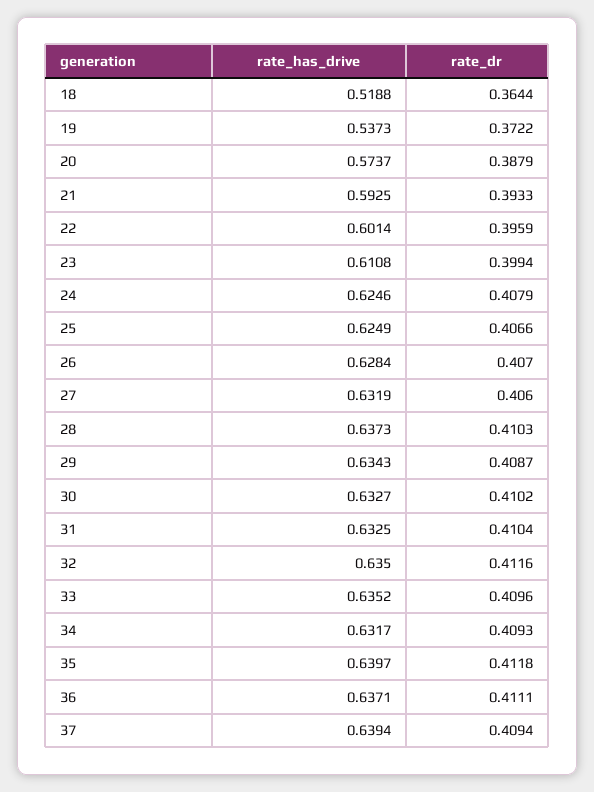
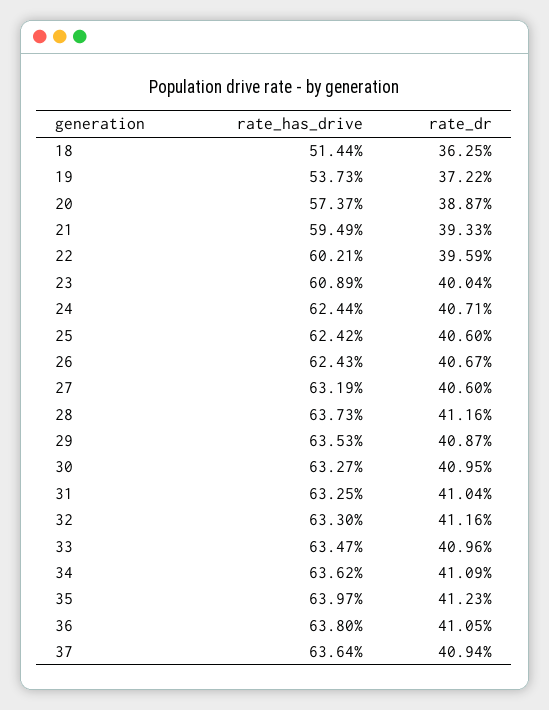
  {
    "rate_has_drive": {
-     "18": 0.5188,
+     "18": 0.5144,
      "19": 0.5373,
      "20": 0.5737,
-     "21": 0.5925,
+     "21": 0.5949,
-     "22": 0.6014,
+     "22": 0.6021,
-     "23": 0.6108,
+     "23": 0.6089,
-     "24": 0.6246,
+     "24": 0.6244,
-     "25": 0.6249,
+     "25": 0.6242,
-     "26": 0.6284,
+     "26": 0.6243,
      "27": 0.6319,
      "28": 0.6373,
-     "29": 0.6343,
+     "29": 0.6353,
      "30": 0.6327,
      "31": 0.6325,
-     "32": 0.635,
+     "32": 0.633,
-     "33": 0.6352,
+     "33": 0.6347,
-     "34": 0.6317,
+     "34": 0.6362,
      "35": 0.6397,
-     "36": 0.6371,
+     "36": 0.638,
-     "37": 0.6394
+     "37": 0.6364
    },
    "rate_dr": {
-     "18": 0.3644,
+     "18": 0.3625,
      "19": 0.3722,
-     "20": 0.3879,
+     "20": 0.3887,
      "21": 0.3933,
      "22": 0.3959,
-     "23": 0.3994,
+     "23": 0.4004,
-     "24": 0.4079,
+     "24": 0.4071,
-     "25": 0.4066,
+     "25": 0.406,
-     "26": 0.407,
+     "26": 0.4067,
      "27": 0.406,
-     "28": 0.4103,
+     "28": 0.4116,
      "29": 0.4087,
-     "30": 0.4102,
+     "30": 0.4095,
      "31": 0.4104,
      "32": 0.4116,
      "33": 0.4096,
-     "34": 0.4093,
+     "34": 0.4109,
-     "35": 0.4118,
+     "35": 0.4123,
-     "36": 0.4111,
+     "36": 0.4105,
      "37": 0.4094
    }
  }

